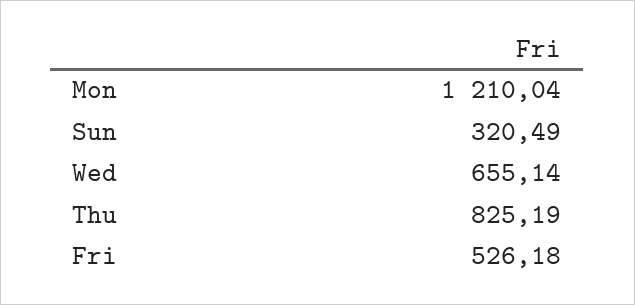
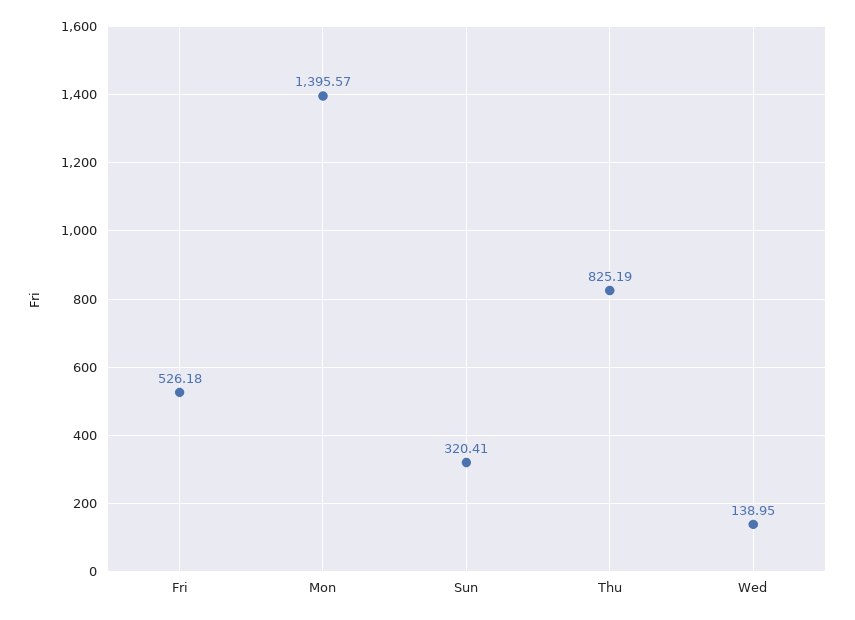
  {
-   "Mon": 1210.04,
+   "Mon": 1395.57,
-   "Sun": 320.49,
+   "Sun": 320.41,
-   "Wed": 655.14,
+   "Wed": 138.95,
    "Thu": 825.19,
    "Fri": 526.18
  }

